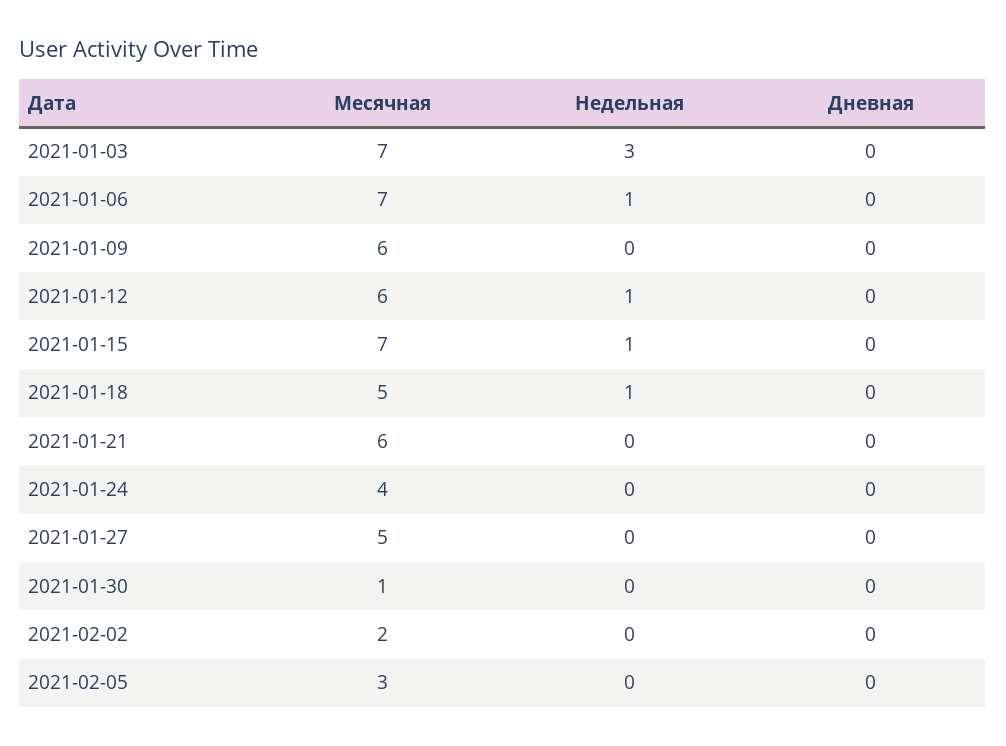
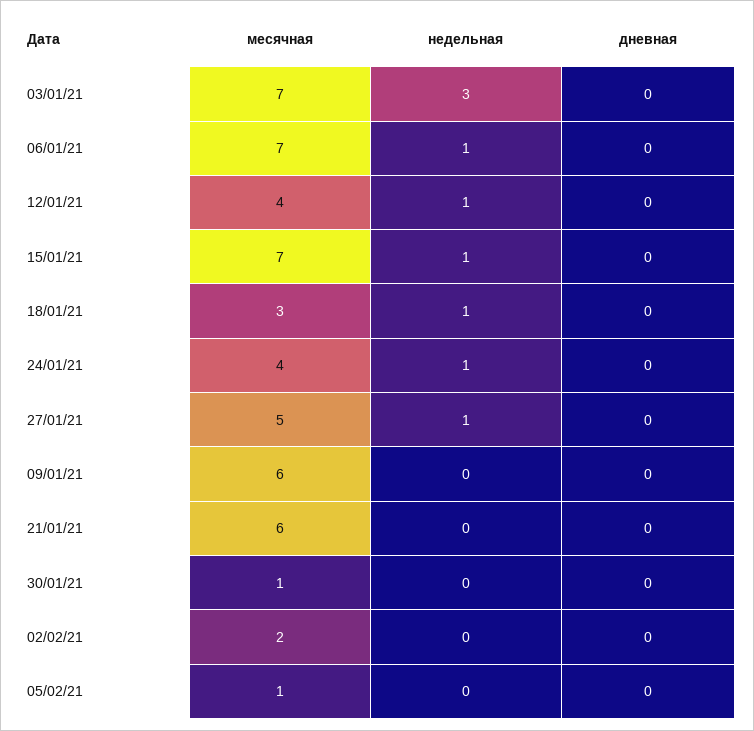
  {
    "Месячная": {
      "2021-01-03": 7,
      "2021-01-06": 7,
      "2021-01-09": 6,
-     "2021-01-12": 6,
+     "2021-01-12": 4,
      "2021-01-15": 7,
-     "2021-01-18": 5,
+     "2021-01-18": 3,
      "2021-01-21": 6,
      "2021-01-24": 4,
      "2021-01-27": 5,
      "2021-01-30": 1,
      "2021-02-02": 2,
-     "2021-02-05": 3
+     "2021-02-05": 1
    },
    "Недельная": {
      "2021-01-03": 3,
      "2021-01-06": 1,
      "2021-01-09": 0,
      "2021-01-12": 1,
      "2021-01-15": 1,
      "2021-01-18": 1,
      "2021-01-21": 0,
-     "2021-01-24": 0,
+     "2021-01-24": 1,
-     "2021-01-27": 0,
+     "2021-01-27": 1,
      "2021-01-30": 0,
      "2021-02-02": 0,
      "2021-02-05": 0
    },
    "Дневная": {
      "2021-01-03": 0,
      "2021-01-06": 0,
      "2021-01-09": 0,
      "2021-01-12": 0,
      "2021-01-15": 0,
      "2021-01-18": 0,
      "2021-01-21": 0,
      "2021-01-24": 0,
      "2021-01-27": 0,
      "2021-01-30": 0,
      "2021-02-02": 0,
      "2021-02-05": 0
    }
  }

